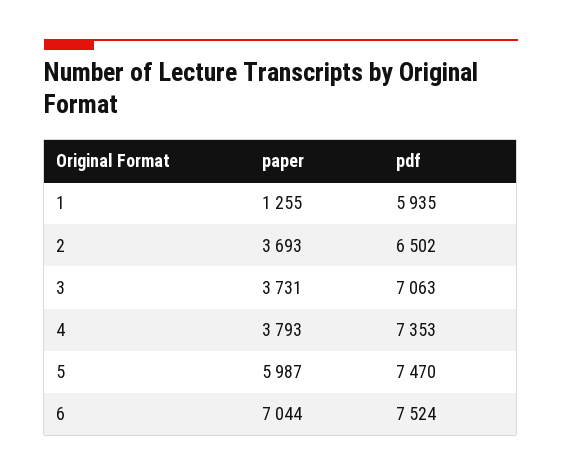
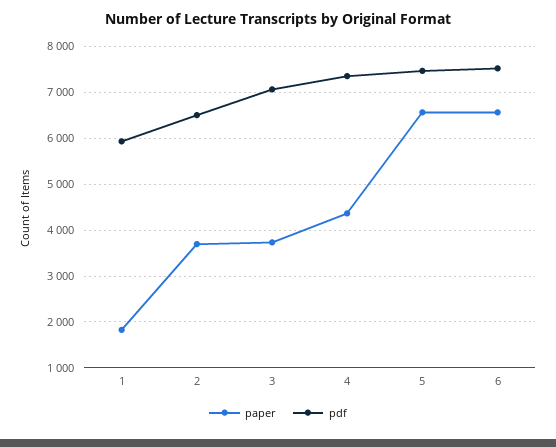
  {
    "paper": {
-     "1": 1255,
+     "1": 1800,
      "2": 3693,
      "3": 3731,
-     "4": 3793,
+     "4": 4400,
-     "5": 5987,
+     "5": 6600,
-     "6": 7044
+     "6": 6600
    },
    "pdf": {
      "1": 5935,
      "2": 6502,
      "3": 7063,
      "4": 7353,
      "5": 7470,
      "6": 7524
    }
  }

